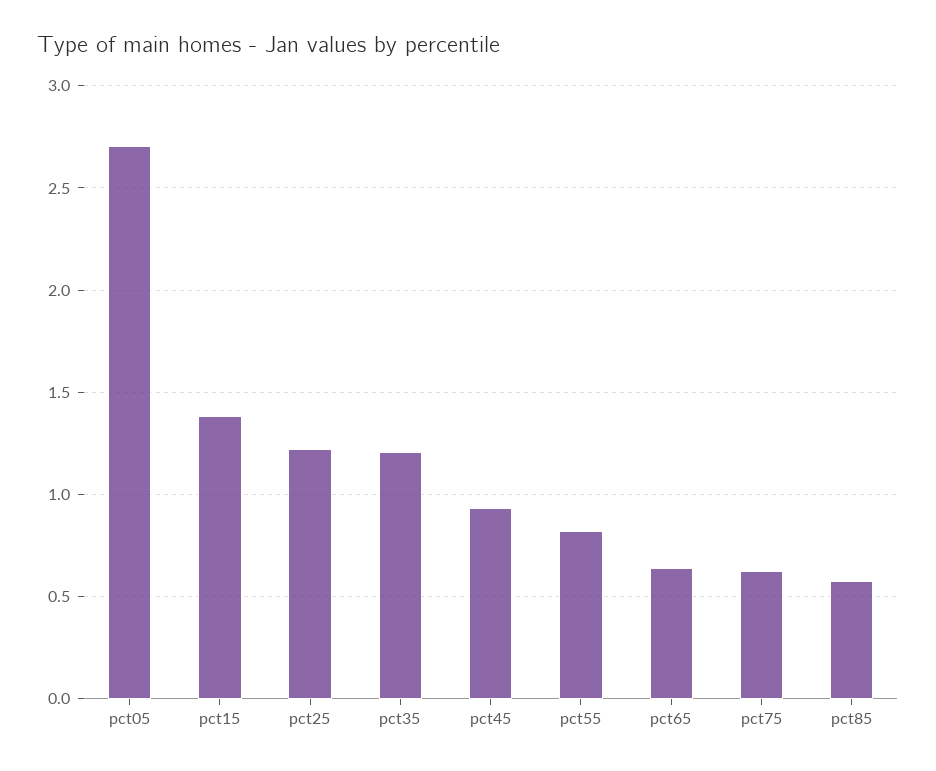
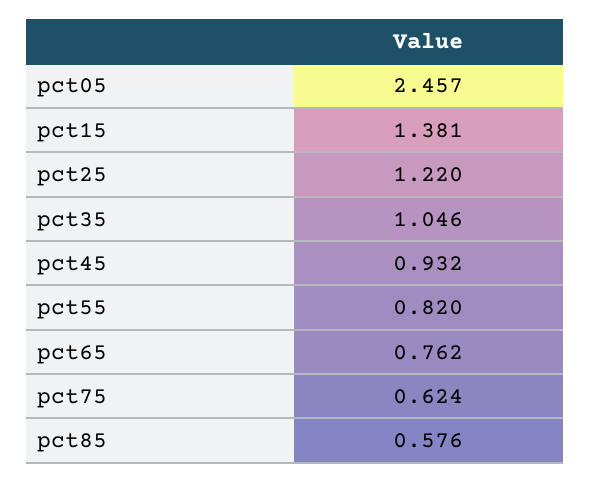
  {
-   "pct05": 2.7,
+   "pct05": 2.457,
    "pct15": 1.381,
    "pct25": 1.22,
-   "pct35": 1.2,
+   "pct35": 1.046,
    "pct45": 0.932,
    "pct55": 0.82,
-   "pct65": 0.65,
+   "pct65": 0.762,
    "pct75": 0.624,
    "pct85": 0.576
  }

